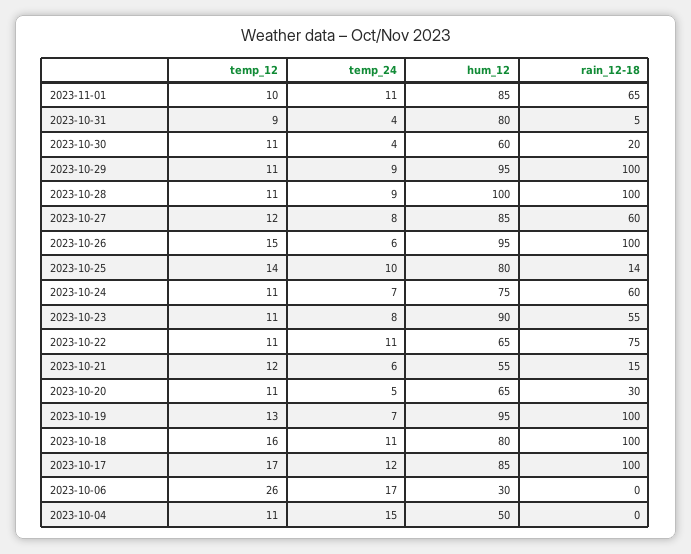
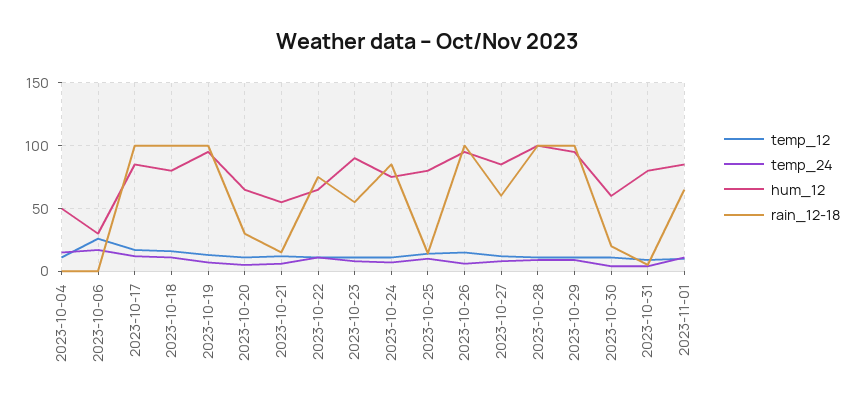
  {
    "temp_12": {
      "2023-11-01": 10,
      "2023-10-31": 9,
      "2023-10-30": 11,
      "2023-10-29": 11,
      "2023-10-28": 11,
      "2023-10-27": 12,
      "2023-10-26": 15,
      "2023-10-25": 14,
      "2023-10-24": 11,
      "2023-10-23": 11,
      "2023-10-22": 11,
      "2023-10-21": 12,
      "2023-10-20": 11,
      "2023-10-19": 13,
      "2023-10-18": 16,
      "2023-10-17": 17,
      "2023-10-06": 26,
      "2023-10-04": 11
    },
    "temp_24": {
      "2023-11-01": 11,
      "2023-10-31": 4,
      "2023-10-30": 4,
      "2023-10-29": 9,
      "2023-10-28": 9,
      "2023-10-27": 8,
      "2023-10-26": 6,
      "2023-10-25": 10,
      "2023-10-24": 7,
      "2023-10-23": 8,
      "2023-10-22": 11,
      "2023-10-21": 6,
      "2023-10-20": 5,
      "2023-10-19": 7,
      "2023-10-18": 11,
      "2023-10-17": 12,
      "2023-10-06": 17,
      "2023-10-04": 15
    },
    "hum_12": {
      "2023-11-01": 85,
      "2023-10-31": 80,
      "2023-10-30": 60,
      "2023-10-29": 95,
      "2023-10-28": 100,
      "2023-10-27": 85,
      "2023-10-26": 95,
      "2023-10-25": 80,
      "2023-10-24": 75,
      "2023-10-23": 90,
      "2023-10-22": 65,
      "2023-10-21": 55,
      "2023-10-20": 65,
      "2023-10-19": 95,
      "2023-10-18": 80,
      "2023-10-17": 85,
      "2023-10-06": 30,
      "2023-10-04": 50
    },
    "rain_12-18": {
      "2023-11-01": 65,
      "2023-10-31": 5,
      "2023-10-30": 20,
      "2023-10-29": 100,
      "2023-10-28": 100,
      "2023-10-27": 60,
      "2023-10-26": 100,
      "2023-10-25": 14,
-     "2023-10-24": 60,
+     "2023-10-24": 85,
      "2023-10-23": 55,
      "2023-10-22": 75,
      "2023-10-21": 15,
      "2023-10-20": 30,
      "2023-10-19": 100,
      "2023-10-18": 100,
      "2023-10-17": 100,
      "2023-10-06": 0,
      "2023-10-04": 0
    }
  }

